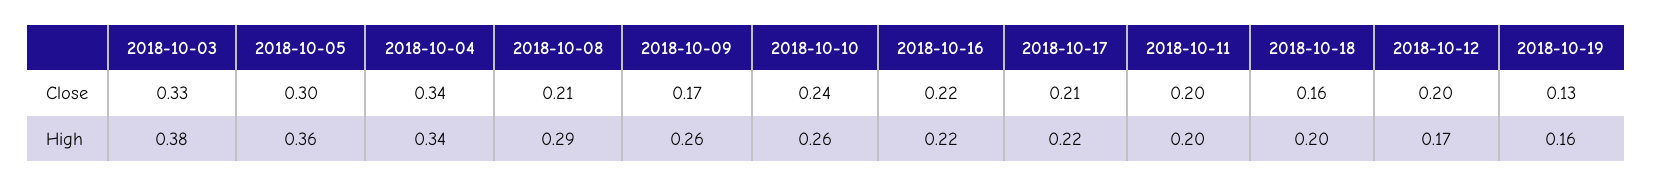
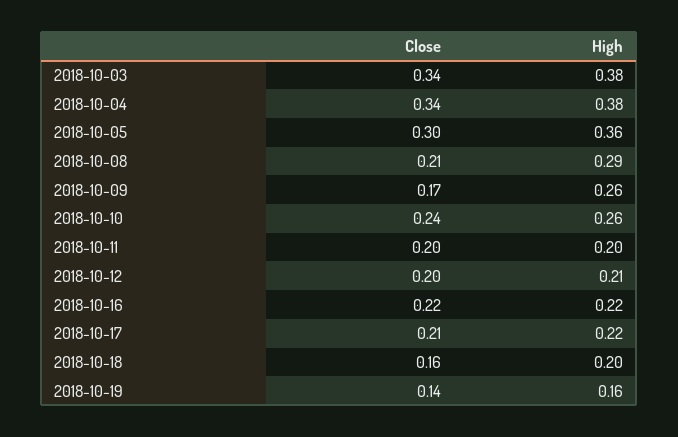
  {
    "2018-10-03": {
-     "Close": 0.33,
+     "Close": 0.34,
      "High": 0.38
    },
    "2018-10-05": {
      "Close": 0.3,
      "High": 0.36
    },
    "2018-10-04": {
      "Close": 0.34,
-     "High": 0.34
+     "High": 0.38
    },
    "2018-10-08": {
      "Close": 0.21,
      "High": 0.29
    },
    "2018-10-09": {
      "Close": 0.17,
      "High": 0.26
    },
    "2018-10-10": {
      "Close": 0.24,
      "High": 0.26
    },
    "2018-10-16": {
      "Close": 0.22,
      "High": 0.22
    },
    "2018-10-17": {
      "Close": 0.21,
      "High": 0.22
    },
    "2018-10-11": {
      "Close": 0.2,
      "High": 0.2
    },
    "2018-10-18": {
      "Close": 0.16,
      "High": 0.2
    },
    "2018-10-12": {
      "Close": 0.2,
-     "High": 0.17
+     "High": 0.21
    },
    "2018-10-19": {
-     "Close": 0.13,
+     "Close": 0.14,
      "High": 0.16
    }
  }

